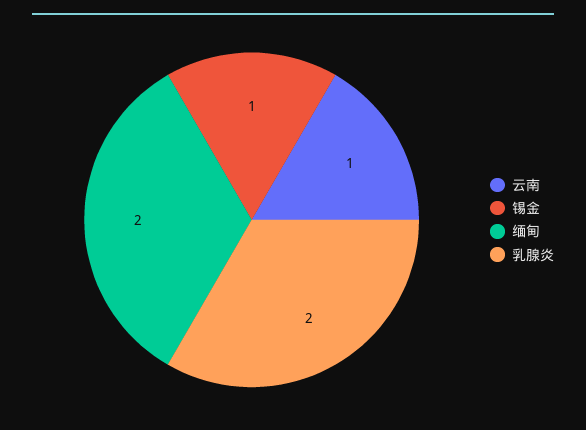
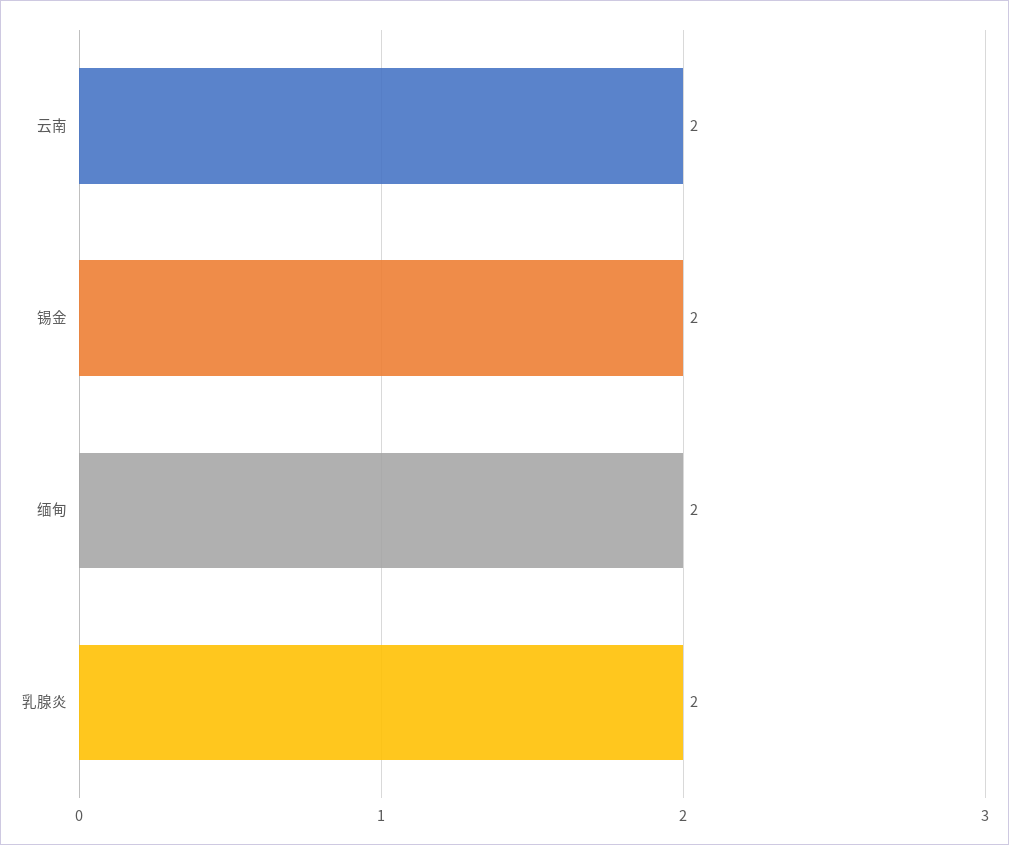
  {
-   "云南": 1,
+   "云南": 2,
-   "锡金": 1,
+   "锡金": 2,
    "缅甸": 2,
    "乳腺炎": 2
  }

